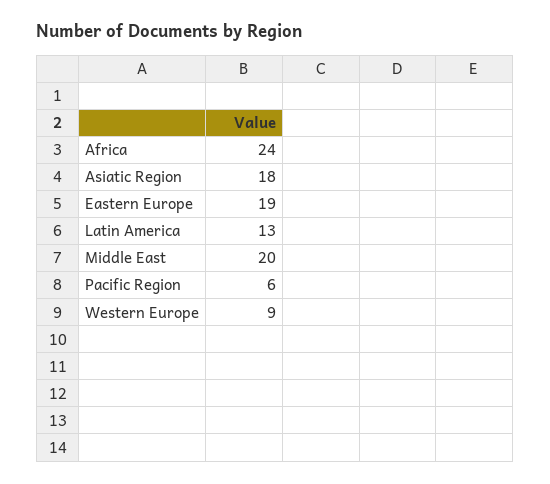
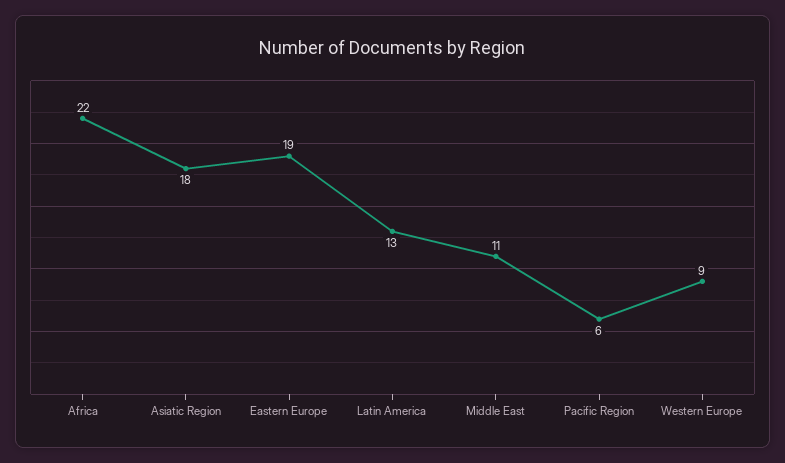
  {
-   "Africa": 24,
+   "Africa": 22,
    "Asiatic Region": 18,
    "Eastern Europe": 19,
    "Latin America": 13,
-   "Middle East": 20,
+   "Middle East": 11,
    "Pacific Region": 6,
    "Western Europe": 9
  }

